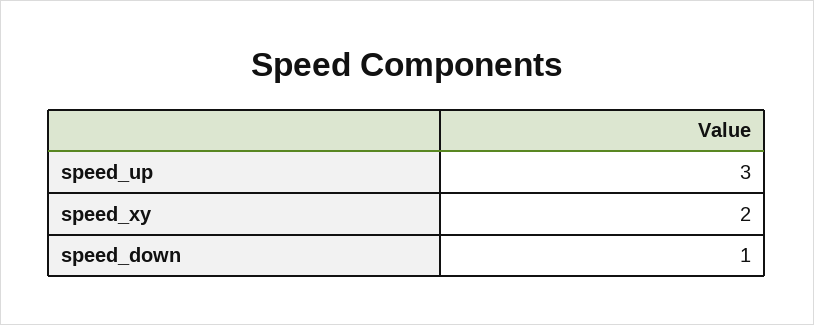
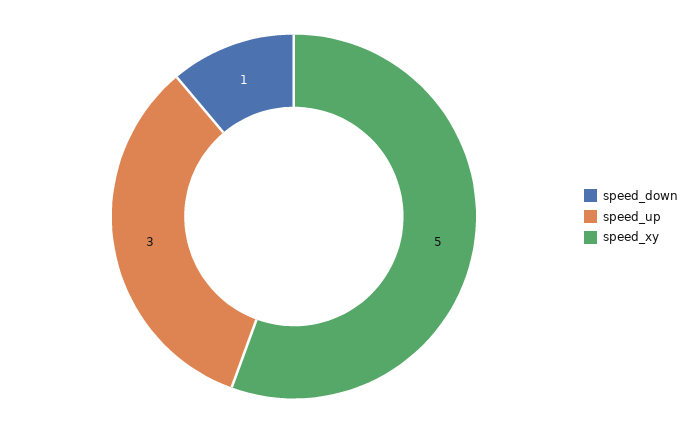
  {
    "speed_up": 3,
-   "speed_xy": 2,
+   "speed_xy": 5,
    "speed_down": 1
  }

